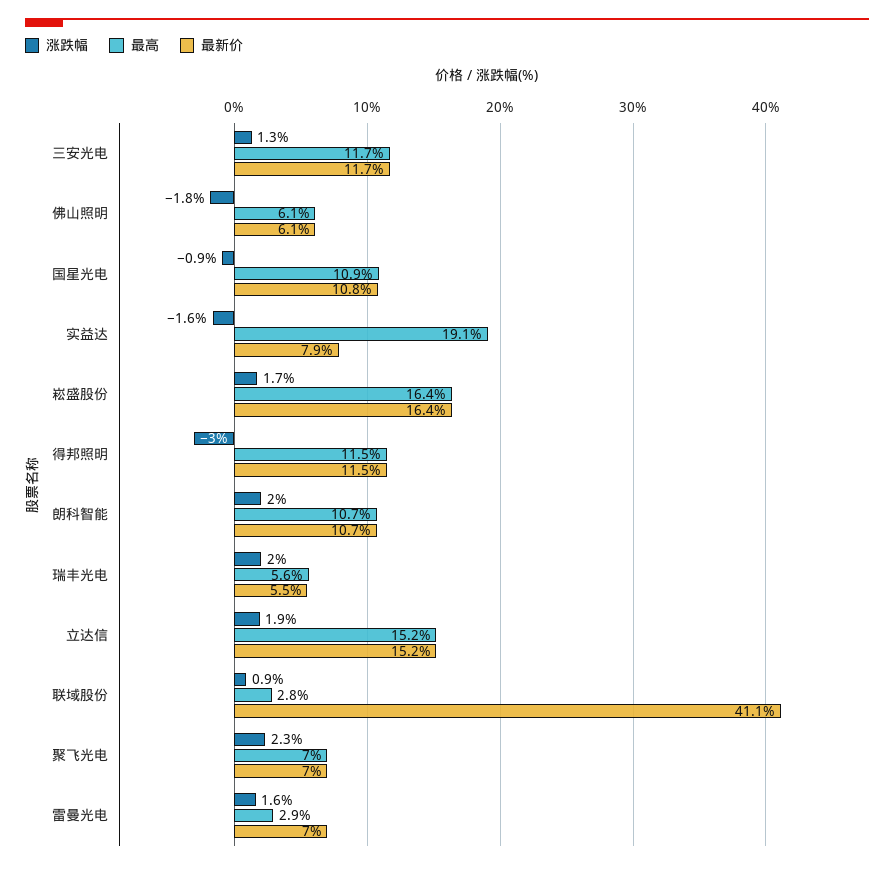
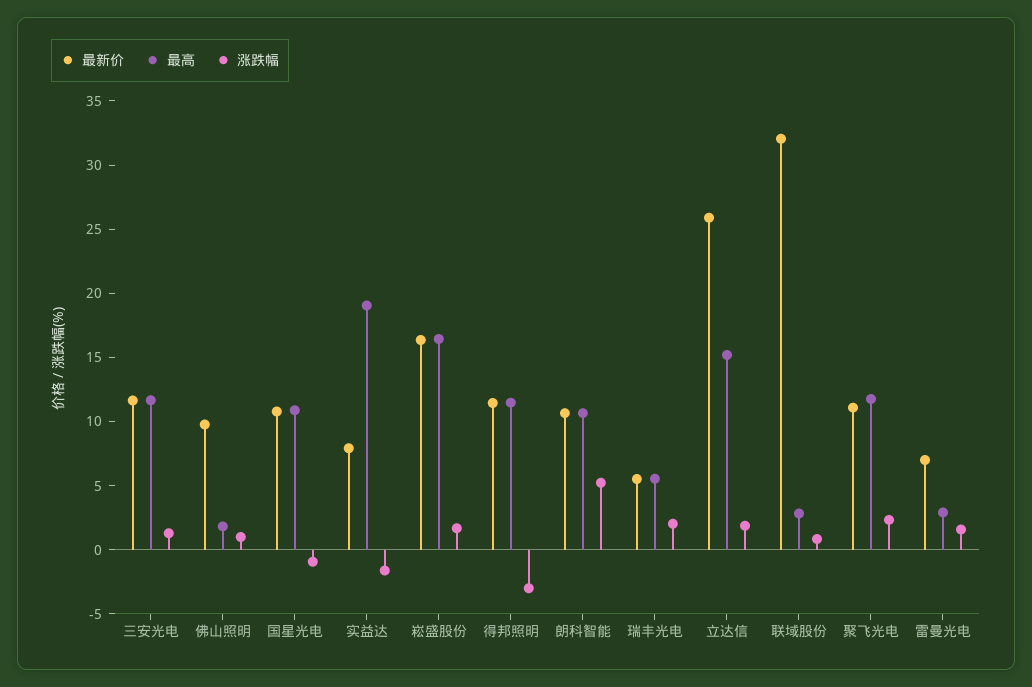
  {
    "涨跌幅": {
      "三安光电": 1.3,
-     "佛山照明": -1.8,
+     "佛山照明": 1,
      "国星光电": -0.9,
      "实益达": -1.6,
      "崧盛股份": 1.7,
      "得邦照明": -3,
-     "朗科智能": 2,
+     "朗科智能": 5,
      "瑞丰光电": 2,
      "立达信": 1.9,
      "联域股份": 0.9,
      "聚飞光电": 2.3,
      "雷曼光电": 1.6
    },
    "最高": {
      "三安光电": 11.7,
-     "佛山照明": 6.1,
+     "佛山照明": 2,
      "国星光电": 10.9,
      "实益达": 19.1,
      "崧盛股份": 16.4,
      "得邦照明": 11.5,
      "朗科智能": 10.7,
      "瑞丰光电": 5.6,
      "立达信": 15.2,
      "联域股份": 2.8,
-     "聚飞光电": 7,
+     "聚飞光电": 12,
      "雷曼光电": 2.9
    },
    "最新价": {
      "三安光电": 11.7,
-     "佛山照明": 6.1,
+     "佛山照明": 10,
      "国星光电": 10.8,
      "实益达": 7.9,
      "崧盛股份": 16.4,
      "得邦照明": 11.5,
      "朗科智能": 10.7,
      "瑞丰光电": 5.5,
-     "立达信": 15.2,
+     "立达信": 26,
-     "联域股份": 41.1,
+     "联域股份": 32,
-     "聚飞光电": 7,
+     "聚飞光电": 11,
      "雷曼光电": 7
    }
  }

